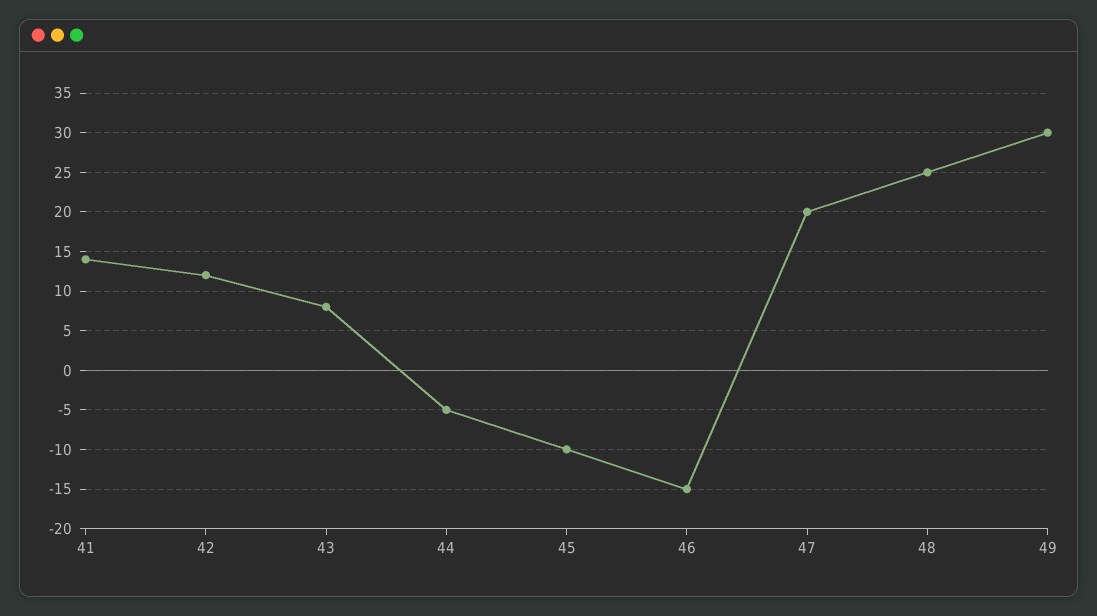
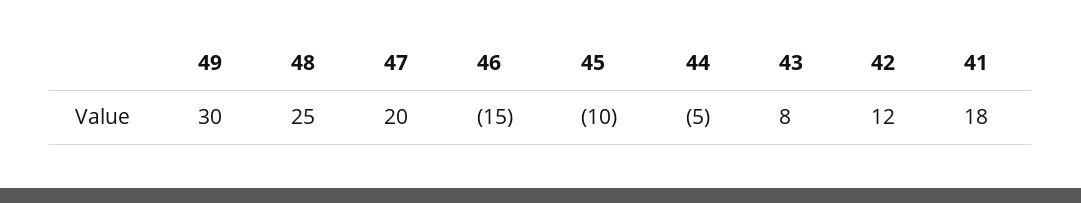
  {
-   "41": 14,
+   "41": 18,
    "42": 12,
    "43": 8,
    "44": -5,
    "45": -10,
    "46": -15,
    "47": 20,
    "48": 25,
    "49": 30
  }

